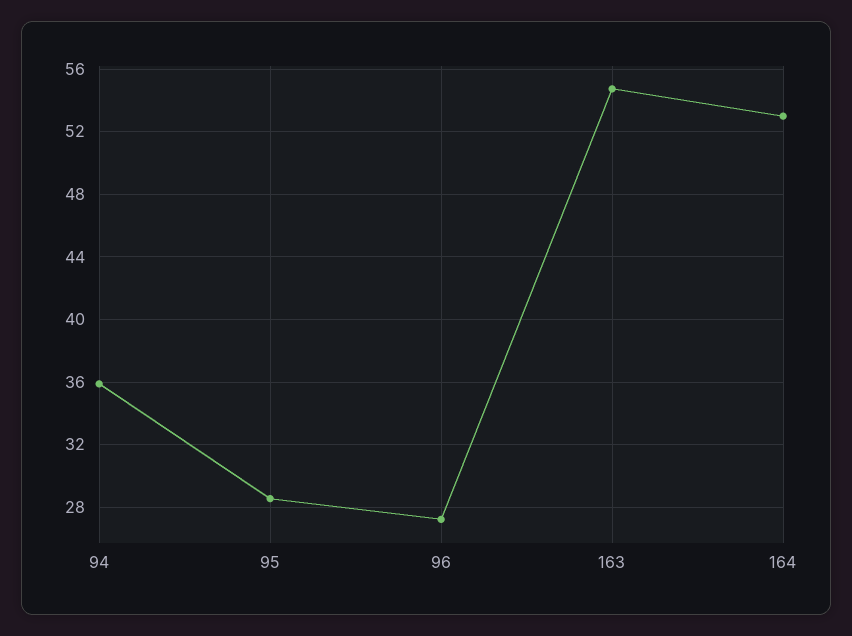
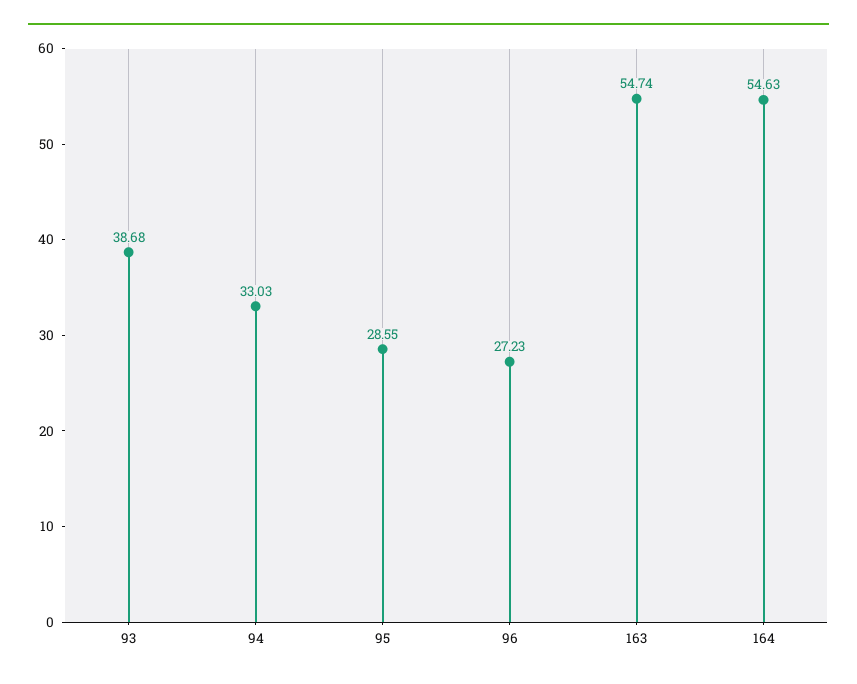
  {
-   "94": 36,
+   "94": 33.03,
    "95": 28.55,
    "96": 27.23,
    "163": 54.74,
-   "164": 53
+   "164": 54.63,
+   "93": 38.68
  }

